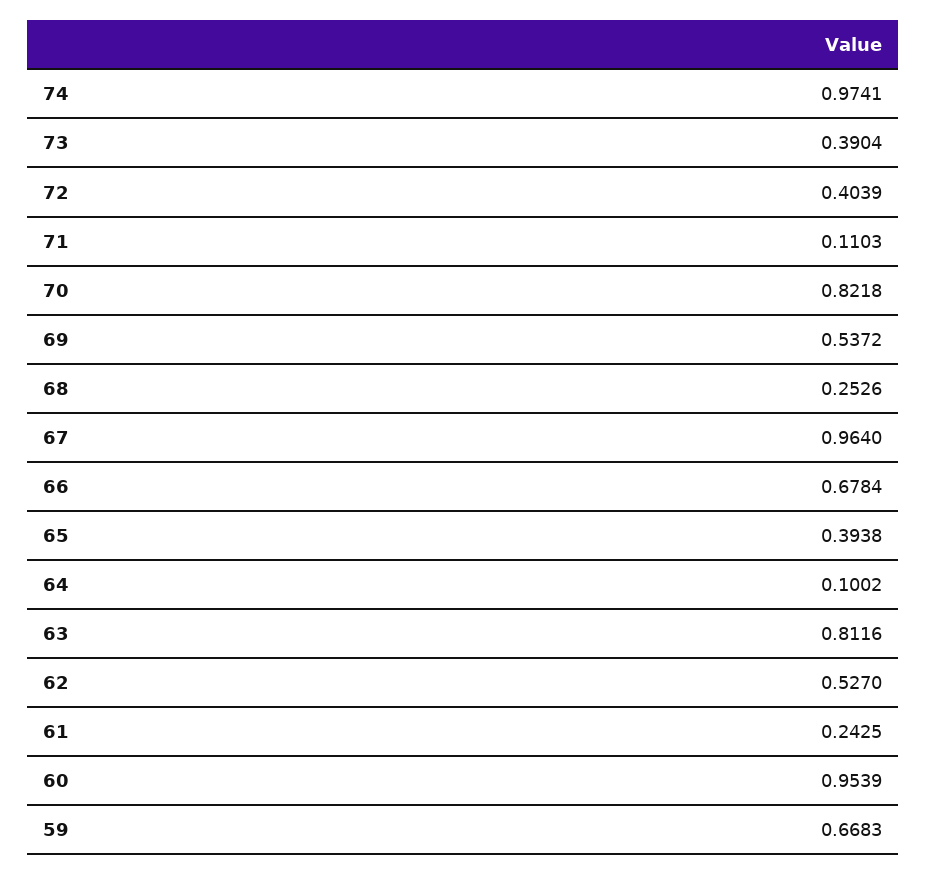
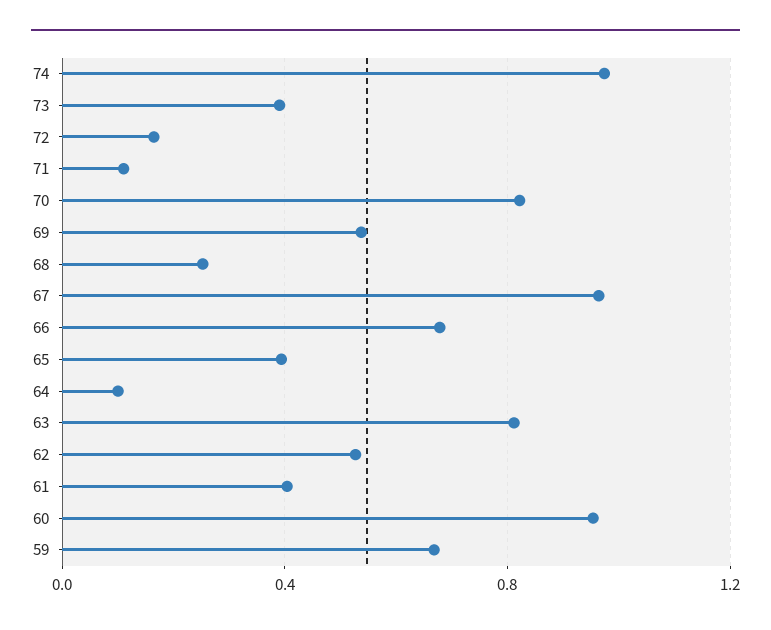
  {
    "74": 0.9741,
    "73": 0.3904,
-   "72": 0.4039,
+   "72": 0.15,
    "71": 0.1103,
    "70": 0.8218,
    "69": 0.5372,
    "68": 0.2526,
    "67": 0.964,
    "66": 0.6784,
    "65": 0.3938,
    "64": 0.1002,
    "63": 0.8116,
    "62": 0.527,
-   "61": 0.2425,
+   "61": 0.4,
    "60": 0.9539,
    "59": 0.6683
  }

